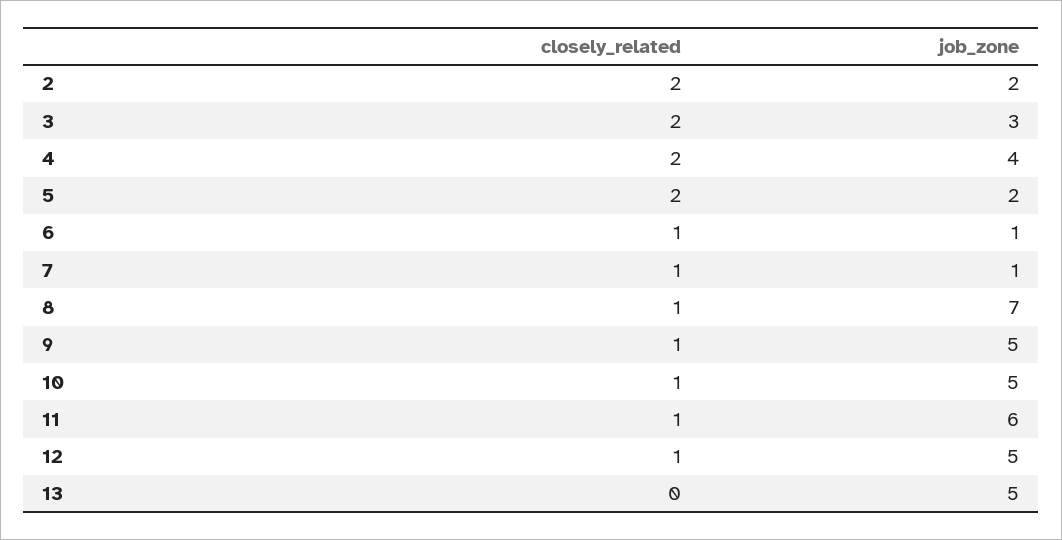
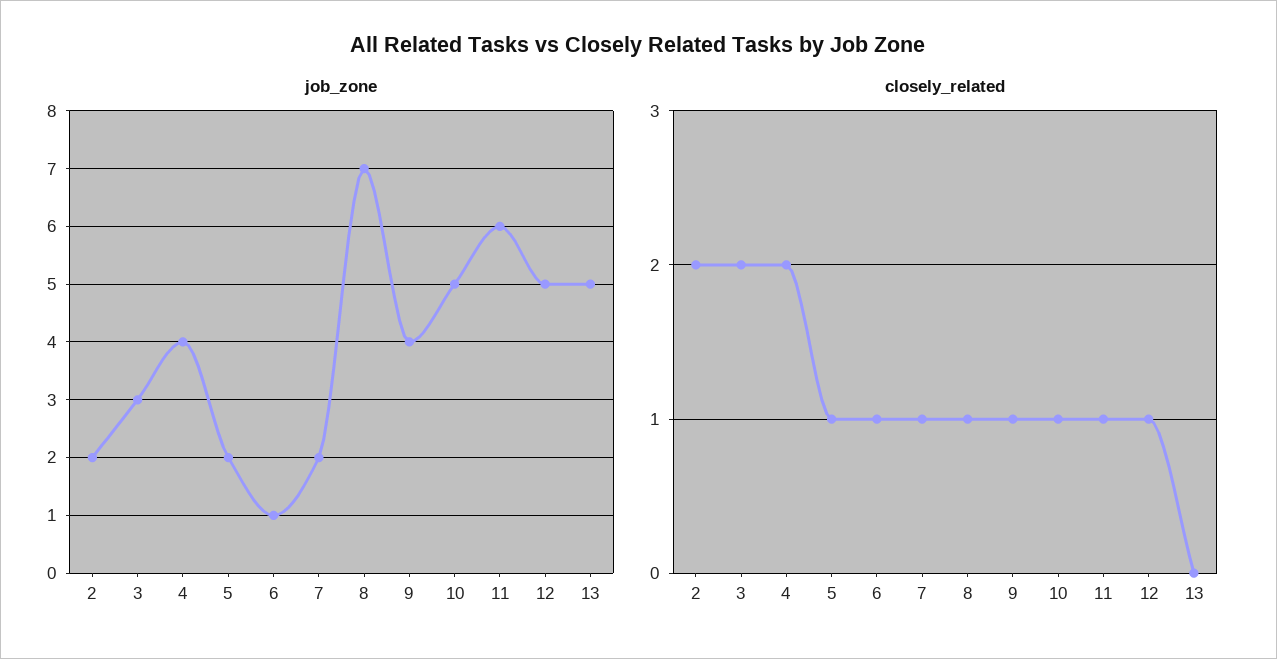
  {
    "closely_related": {
      "2": 2,
      "3": 2,
      "4": 2,
-     "5": 2,
+     "5": 1,
      "6": 1,
      "7": 1,
      "8": 1,
      "9": 1,
      "10": 1,
      "11": 1,
      "12": 1,
      "13": 0
    },
    "job_zone": {
      "2": 2,
      "3": 3,
      "4": 4,
      "5": 2,
      "6": 1,
-     "7": 1,
+     "7": 2,
      "8": 7,
-     "9": 5,
+     "9": 4,
      "10": 5,
      "11": 6,
      "12": 5,
      "13": 5
    }
  }

